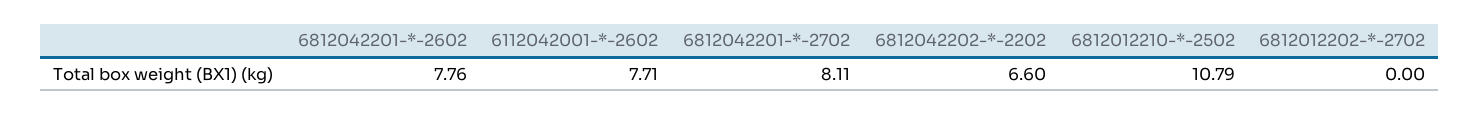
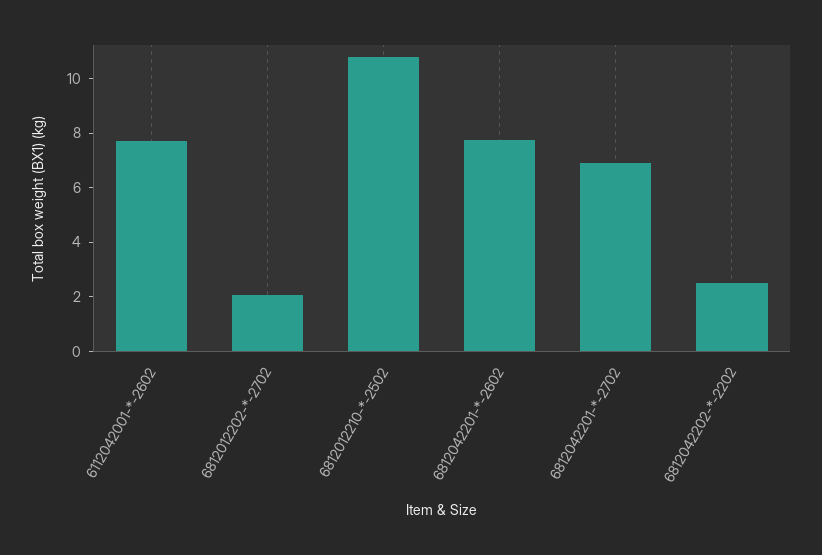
  {
    "6812042201-*-2602": 7.76,
    "6112042001-*-2602": 7.71,
-   "6812042201-*-2702": 8.11,
+   "6812042201-*-2702": 7,
-   "6812042202-*-2202": 6.6,
+   "6812042202-*-2202": 2.5,
    "6812012210-*-2502": 10.79,
-   "6812012202-*-2702": 0
+   "6812012202-*-2702": 2
  }

